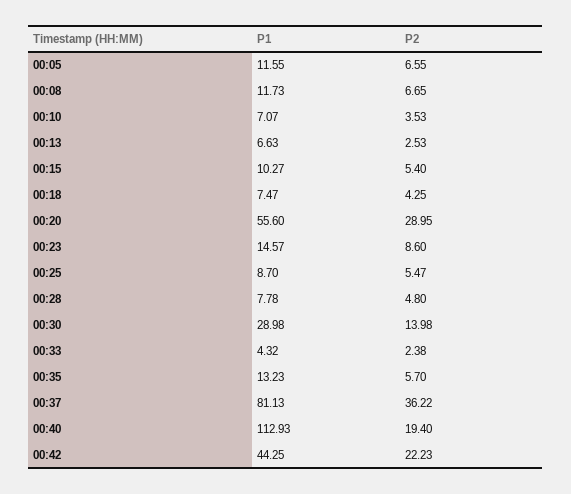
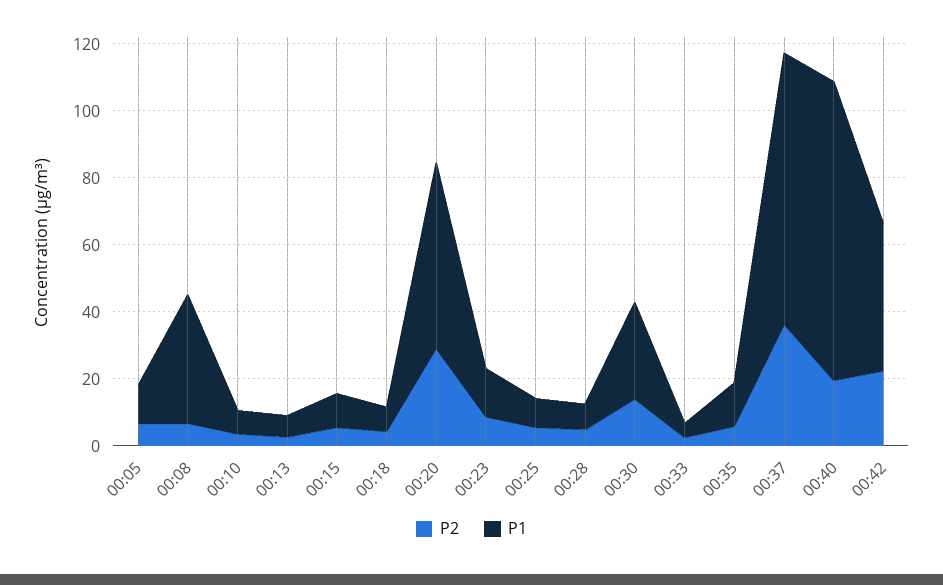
  {
    "P1": {
      "00:05": 11.55,
-     "00:08": 11.73,
+     "00:08": 40,
      "00:10": 7.07,
      "00:13": 6.63,
      "00:15": 10.27,
      "00:18": 7.47,
      "00:20": 55.6,
      "00:23": 14.57,
      "00:25": 8.7,
      "00:28": 7.78,
      "00:30": 28.98,
      "00:33": 4.32,
      "00:35": 13.23,
      "00:37": 81.13,
-     "00:40": 112.93,
+     "00:40": 90,
      "00:42": 44.25
    },
    "P2": {
      "00:05": 6.55,
      "00:08": 6.65,
      "00:10": 3.53,
      "00:13": 2.53,
      "00:15": 5.4,
      "00:18": 4.25,
      "00:20": 28.95,
      "00:23": 8.6,
      "00:25": 5.47,
      "00:28": 4.8,
      "00:30": 13.98,
      "00:33": 2.38,
      "00:35": 5.7,
      "00:37": 36.22,
      "00:40": 19.4,
      "00:42": 22.23
    }
  }

